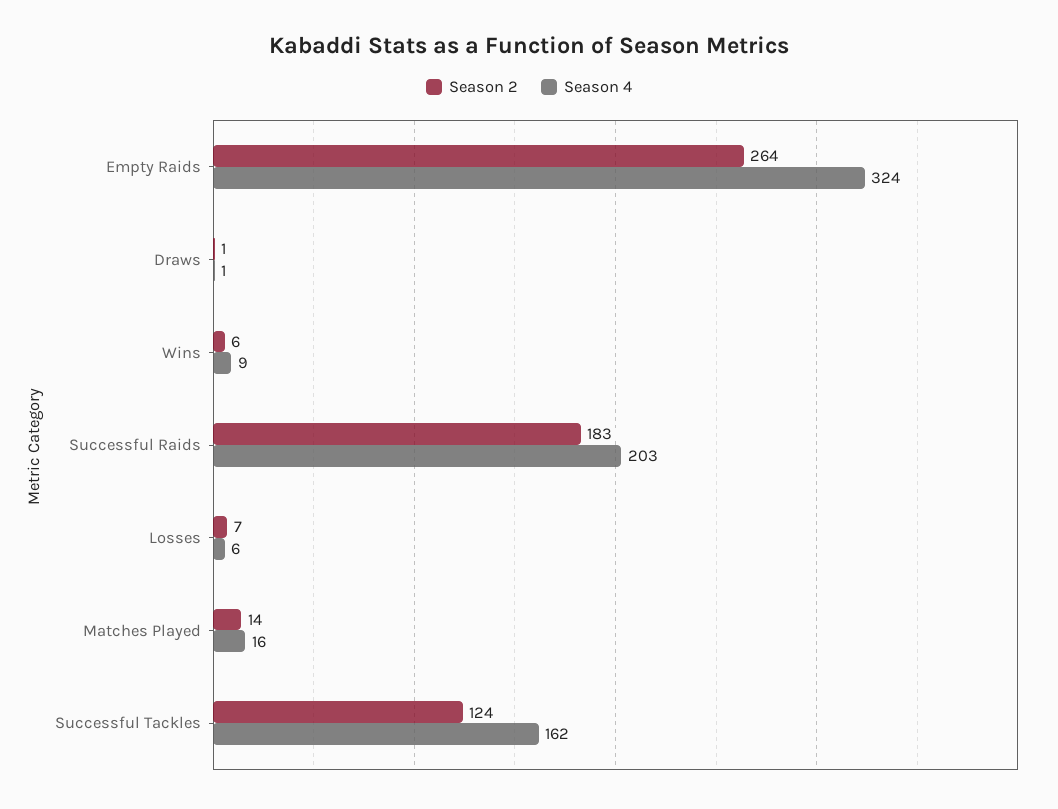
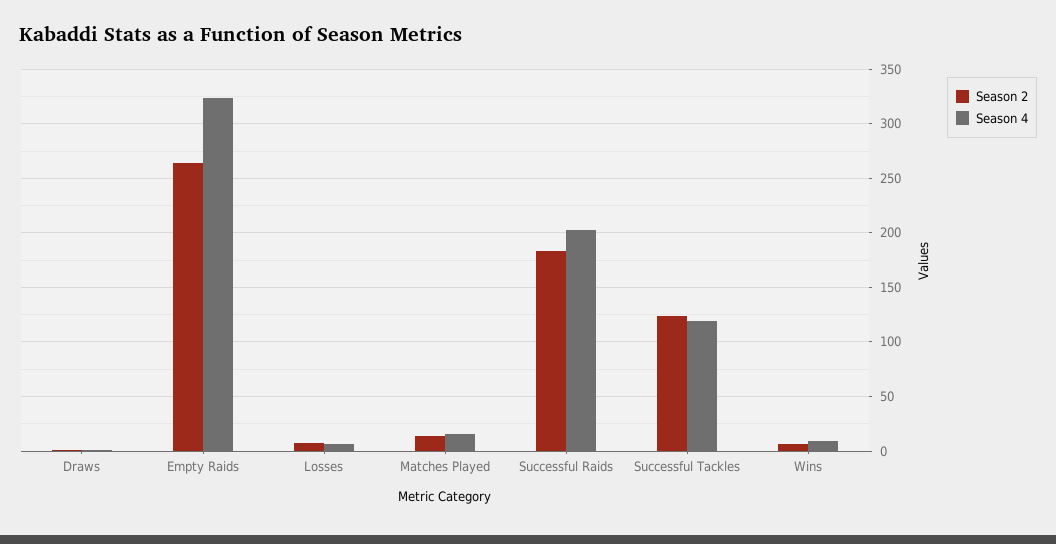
  {
    "Season 2": {
      "Empty Raids": 264,
      "Draws": 1,
      "Wins": 6,
      "Successful Raids": 183,
      "Losses": 7,
      "Matches Played": 14,
      "Successful Tackles": 124
    },
    "Season 4": {
      "Empty Raids": 324,
      "Draws": 1,
      "Wins": 9,
      "Successful Raids": 203,
      "Losses": 6,
      "Matches Played": 16,
-     "Successful Tackles": 162
+     "Successful Tackles": 120
    }
  }

